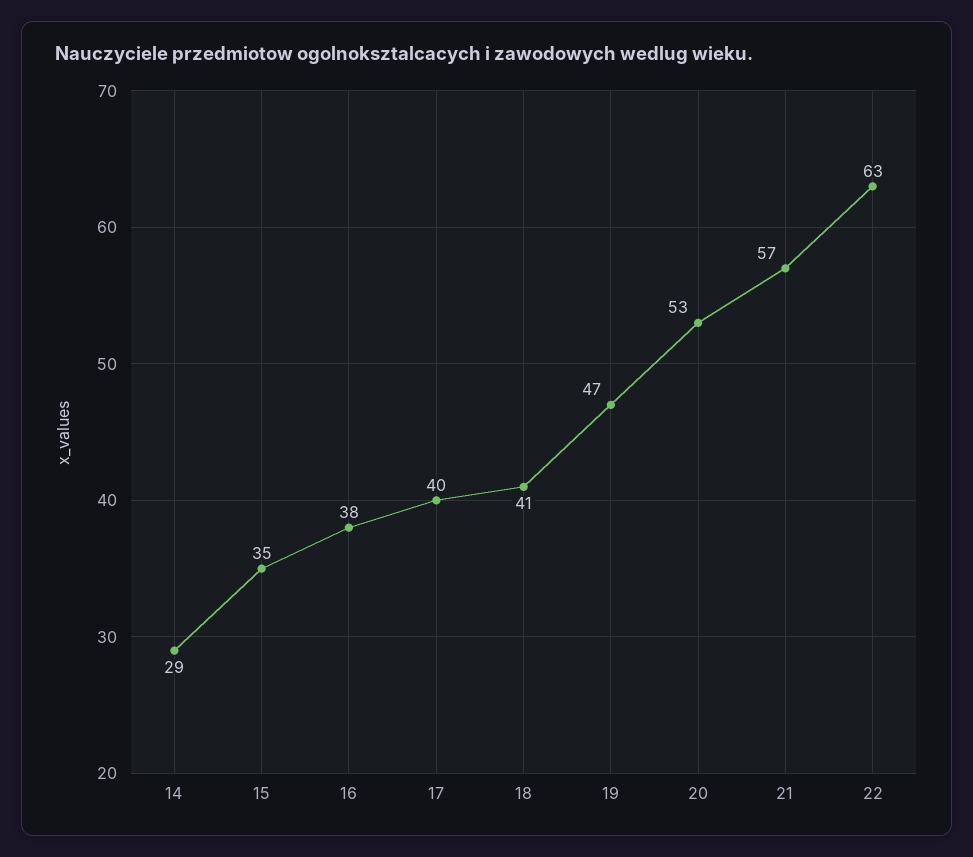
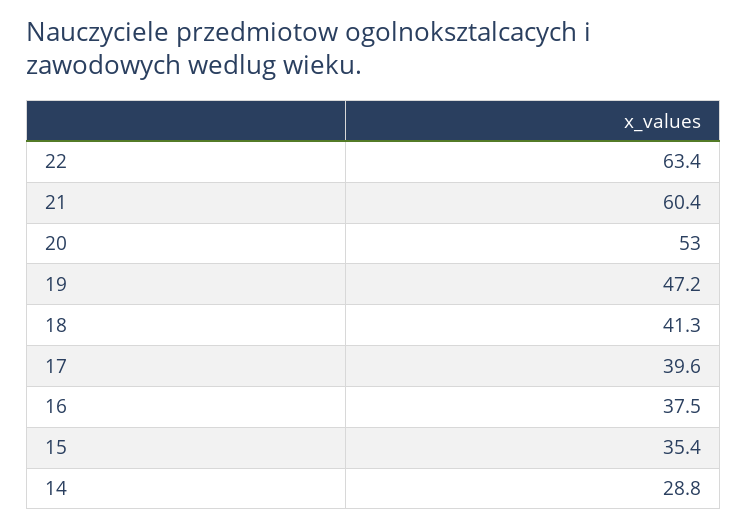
  {
    "14": 28.8,
    "15": 35.4,
    "16": 37.5,
    "17": 39.6,
    "18": 41.3,
    "19": 47.2,
    "20": 53,
-   "21": 57,
+   "21": 60.4,
    "22": 63.4
  }

